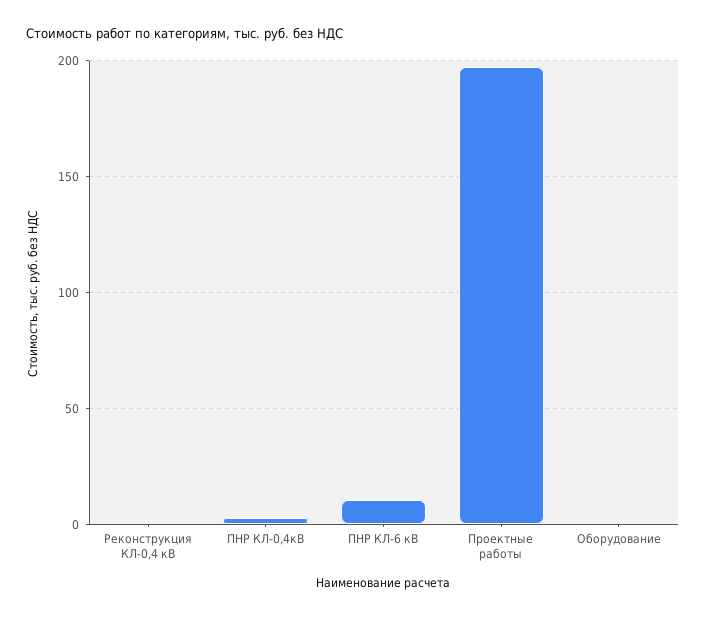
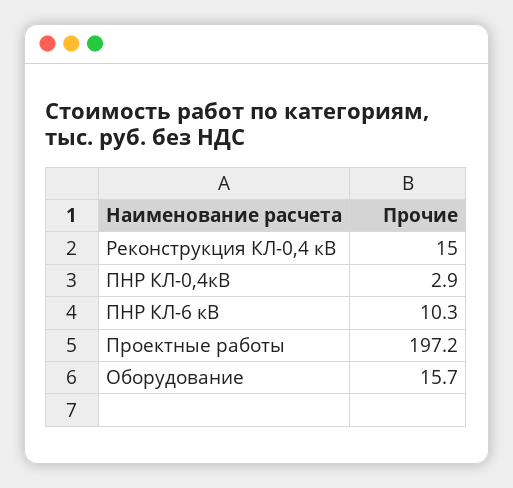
  {
-   "Реконструкция КЛ-0,4 кВ": 0,
+   "Реконструкция КЛ-0,4 кВ": 15,
    "ПНР КЛ-0,4кВ": 2.9,
    "ПНР КЛ-6 кВ": 10.3,
    "Проектные работы": 197.2,
-   "Оборудование": 0
+   "Оборудование": 15.7
  }

